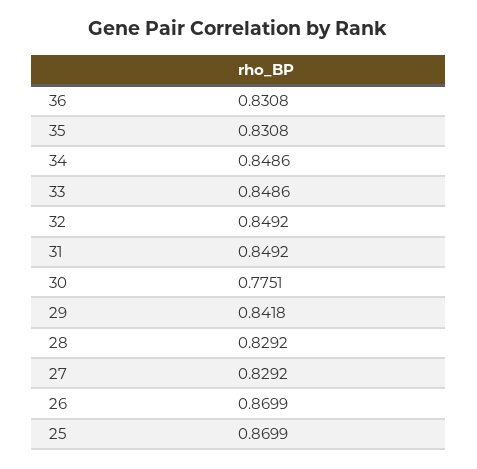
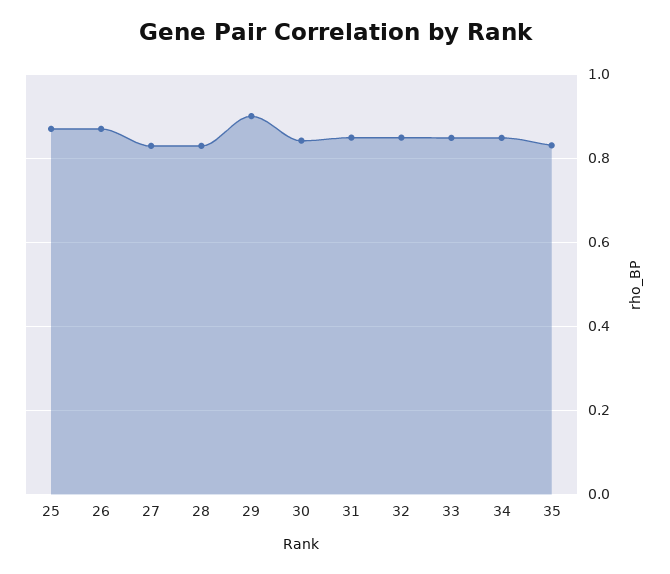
  {
-   "36": 0.8308,
    "35": 0.8308,
    "34": 0.8486,
    "33": 0.8486,
    "32": 0.8492,
    "31": 0.8492,
-   "30": 0.7751,
+   "30": 0.84,
-   "29": 0.8418,
+   "29": 0.9,
    "28": 0.8292,
    "27": 0.8292,
    "26": 0.8699,
    "25": 0.8699
  }

